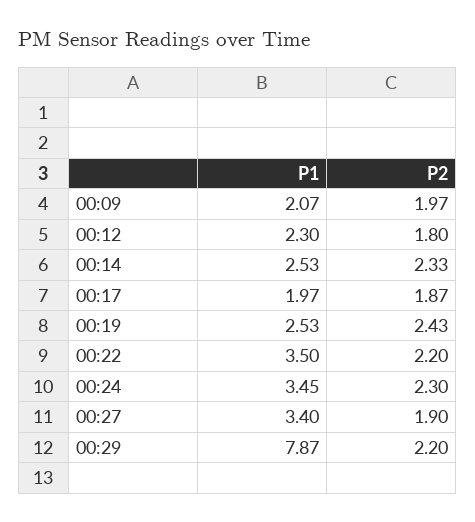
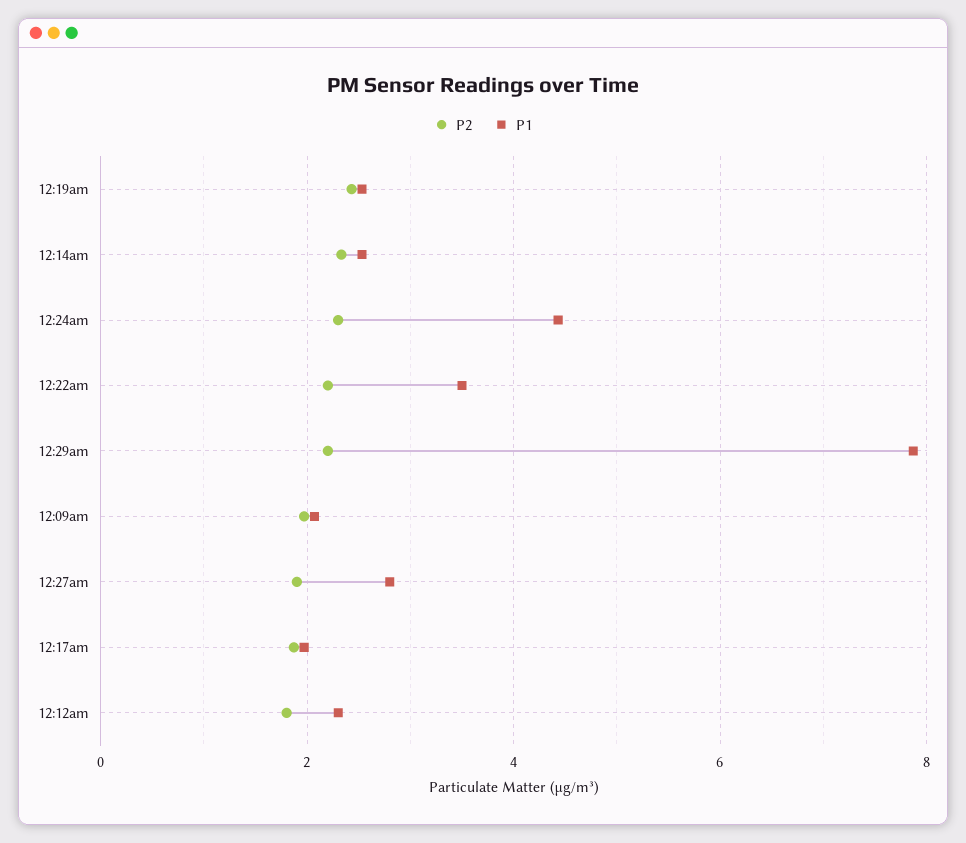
  {
    "P1": {
      "00:09": 2.07,
      "00:12": 2.3,
      "00:14": 2.53,
      "00:17": 1.97,
      "00:19": 2.53,
      "00:22": 3.5,
-     "00:24": 3.45,
+     "00:24": 4.4,
-     "00:27": 3.4,
+     "00:27": 2.8,
      "00:29": 7.87
    },
    "P2": {
      "00:09": 1.97,
      "00:12": 1.8,
      "00:14": 2.33,
      "00:17": 1.87,
      "00:19": 2.43,
      "00:22": 2.2,
      "00:24": 2.3,
      "00:27": 1.9,
      "00:29": 2.2
    }
  }

